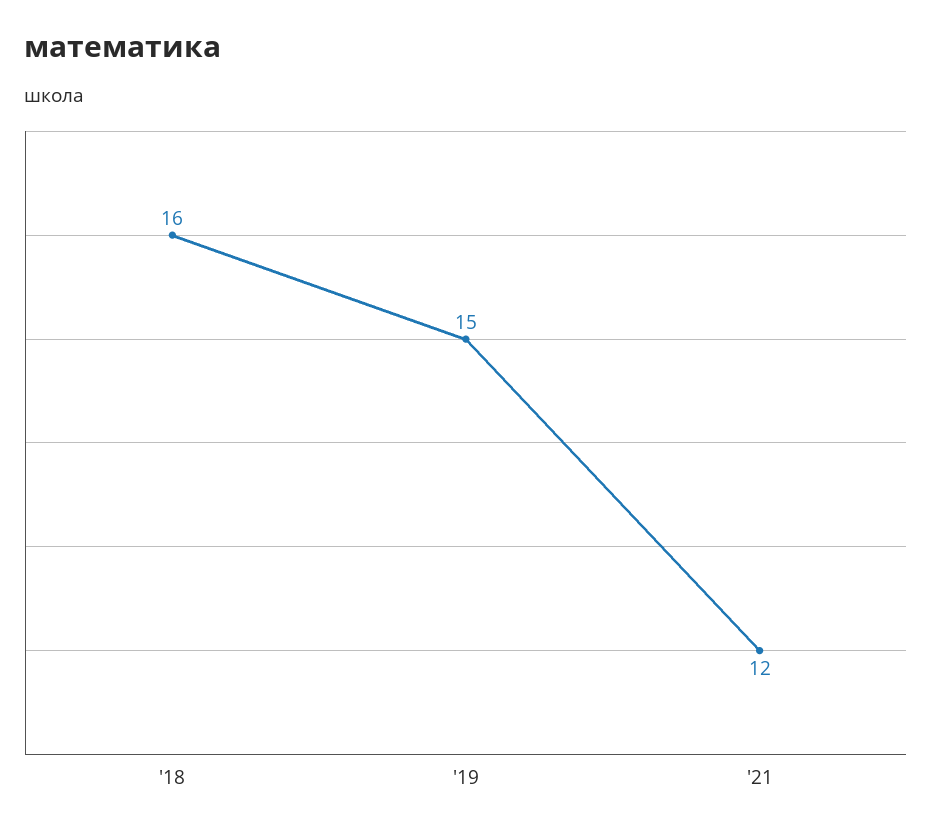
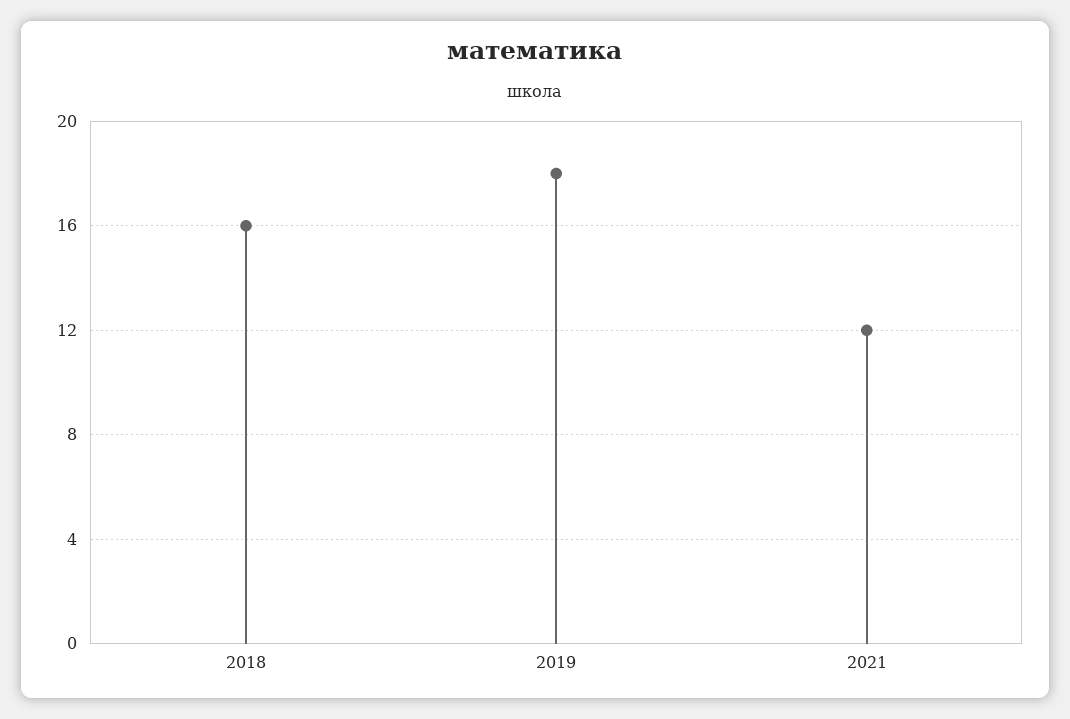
  {
    "'18": 16,
-   "'19": 15,
+   "'19": 18,
    "'21": 12
  }

